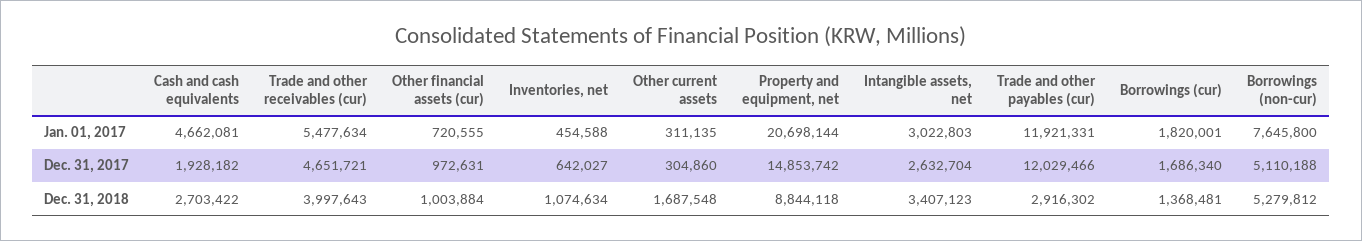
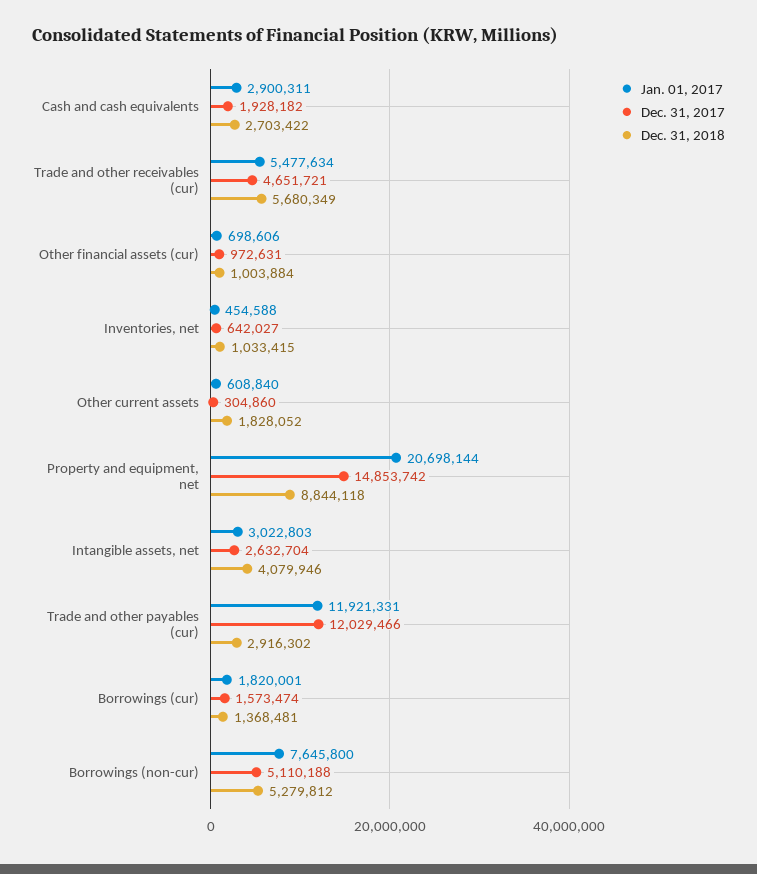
  {
    "Jan. 01, 2017": {
-     "Cash and cash equivalents": 4662081,
+     "Cash and cash equivalents": 2900311,
      "Trade and other receivables (cur)": 5477634,
-     "Other financial assets (cur)": 720555,
+     "Other financial assets (cur)": 698606,
      "Inventories, net": 454588,
-     "Other current assets": 311135,
+     "Other current assets": 608840,
      "Property and equipment, net": 20698144,
      "Intangible assets, net": 3022803,
      "Trade and other payables (cur)": 11921331,
      "Borrowings (cur)": 1820001,
      "Borrowings (non-cur)": 7645800
    },
    "Dec. 31, 2017": {
      "Cash and cash equivalents": 1928182,
      "Trade and other receivables (cur)": 4651721,
      "Other financial assets (cur)": 972631,
      "Inventories, net": 642027,
      "Other current assets": 304860,
      "Property and equipment, net": 14853742,
      "Intangible assets, net": 2632704,
      "Trade and other payables (cur)": 12029466,
-     "Borrowings (cur)": 1686340,
+     "Borrowings (cur)": 1573474,
      "Borrowings (non-cur)": 5110188
    },
    "Dec. 31, 2018": {
      "Cash and cash equivalents": 2703422,
-     "Trade and other receivables (cur)": 3997643,
+     "Trade and other receivables (cur)": 5680349,
      "Other financial assets (cur)": 1003884,
-     "Inventories, net": 1074634,
+     "Inventories, net": 1033415,
-     "Other current assets": 1687548,
+     "Other current assets": 1828052,
      "Property and equipment, net": 8844118,
-     "Intangible assets, net": 3407123,
+     "Intangible assets, net": 4079946,
      "Trade and other payables (cur)": 2916302,
      "Borrowings (cur)": 1368481,
      "Borrowings (non-cur)": 5279812
    }
  }

